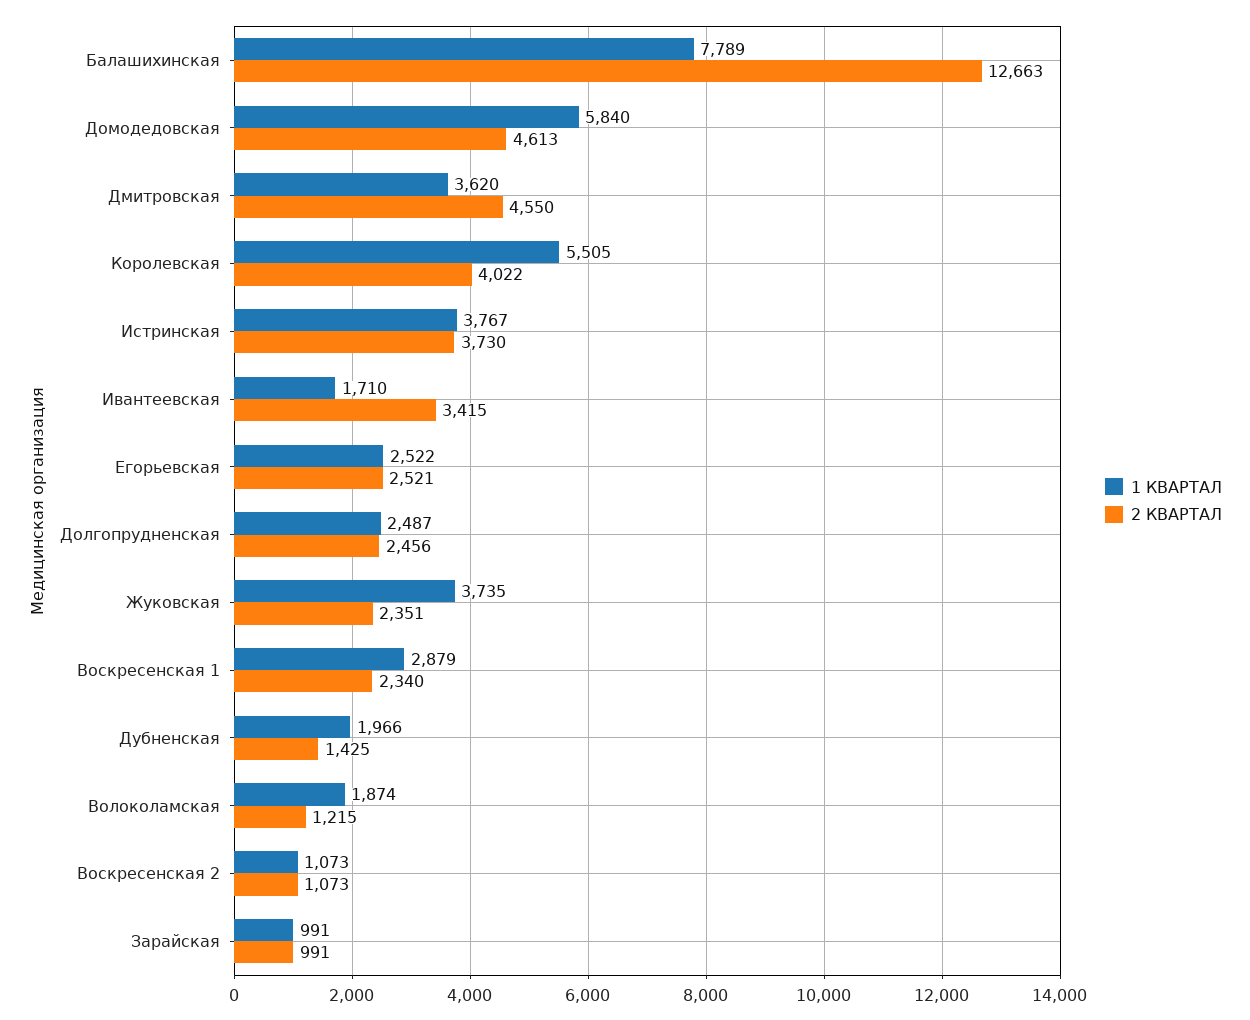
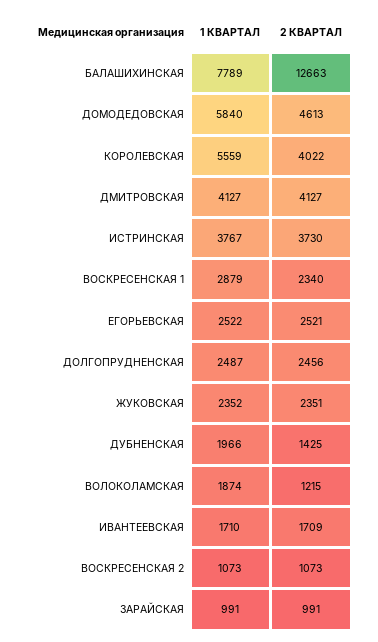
  {
    "1 КВАРТАЛ": {
      "Балашихинская": 7789,
      "Домодедовская": 5840,
-     "Дмитровская": 3620,
+     "Дмитровская": 4127,
-     "Королевская": 5505,
+     "Королевская": 5559,
      "Истринская": 3767,
      "Ивантеевская": 1710,
      "Егорьевская": 2522,
      "Долгопрудненская": 2487,
-     "Жуковская": 3735,
+     "Жуковская": 2352,
      "Воскресенская 1": 2879,
      "Дубненская": 1966,
      "Волоколамская": 1874,
      "Воскресенская 2": 1073,
      "Зарайская": 991
    },
    "2 КВАРТАЛ": {
      "Балашихинская": 12663,
      "Домодедовская": 4613,
-     "Дмитровская": 4550,
+     "Дмитровская": 4127,
      "Королевская": 4022,
      "Истринская": 3730,
-     "Ивантеевская": 3415,
+     "Ивантеевская": 1709,
      "Егорьевская": 2521,
      "Долгопрудненская": 2456,
      "Жуковская": 2351,
      "Воскресенская 1": 2340,
      "Дубненская": 1425,
      "Волоколамская": 1215,
      "Воскресенская 2": 1073,
      "Зарайская": 991
    }
  }

